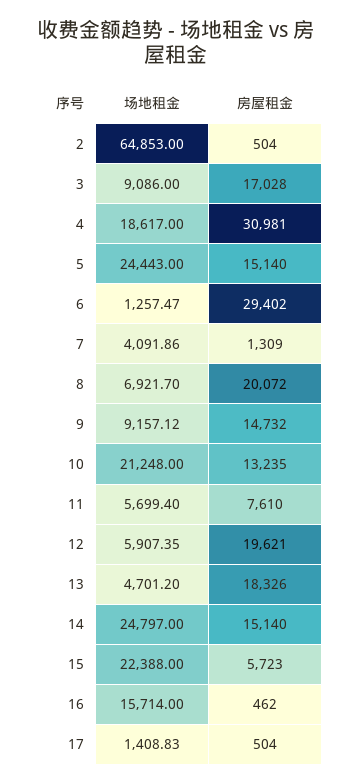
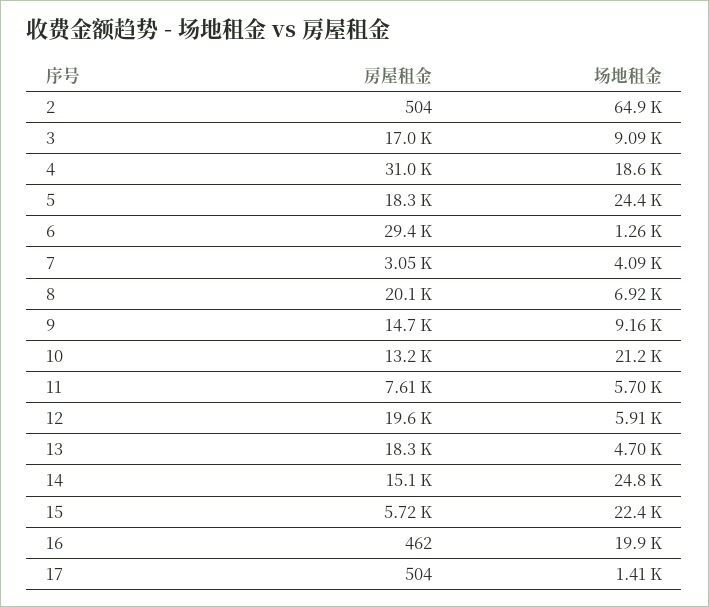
  {
    "场地租金": {
      "2": 64853,
      "3": 9086,
      "4": 18617,
      "5": 24443,
      "6": 1257.47,
      "7": 4091.86,
      "8": 6921.7,
      "9": 9157.12,
      "10": 21248,
      "11": 5699.4,
      "12": 5907.35,
      "13": 4701.2,
      "14": 24797,
      "15": 22388,
-     "16": 15714,
+     "16": 19900,
      "17": 1408.83
    },
    "房屋租金": {
      "2": 504,
      "3": 17028,
      "4": 30981,
-     "5": 15140,
+     "5": 18300,
      "6": 29402,
-     "7": 1309,
+     "7": 3050,
      "8": 20072,
      "9": 14732,
      "10": 13235,
      "11": 7610,
      "12": 19621,
      "13": 18326,
      "14": 15140,
      "15": 5723,
      "16": 462,
      "17": 504
    }
  }

